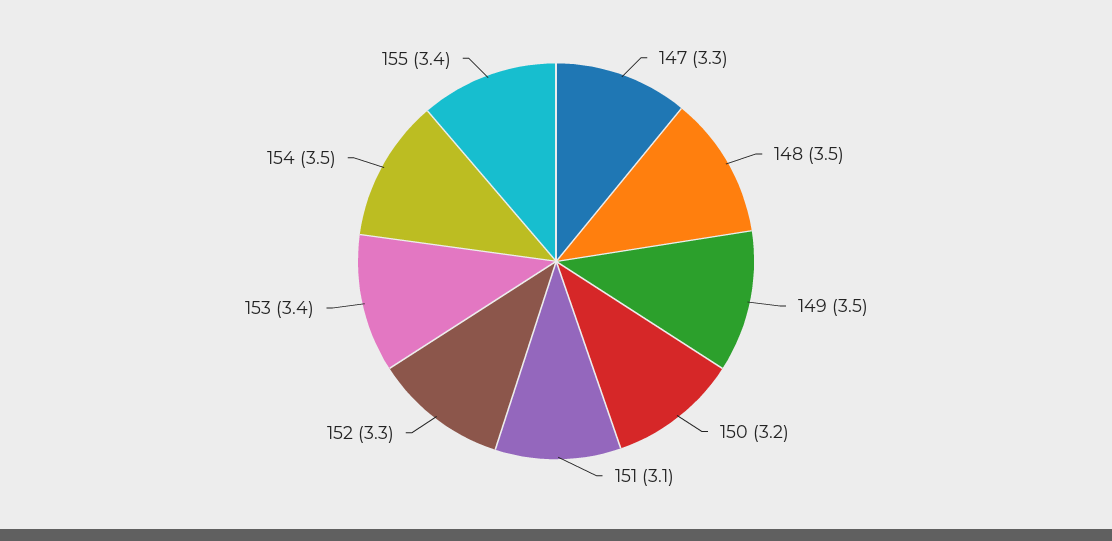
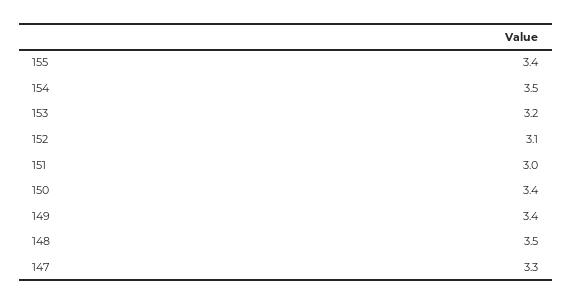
  {
    "147": 3.3,
    "148": 3.5,
-   "149": 3.5,
+   "149": 3.4,
-   "150": 3.2,
+   "150": 3.4,
-   "151": 3.1,
+   "151": 3,
-   "152": 3.3,
+   "152": 3.1,
-   "153": 3.4,
+   "153": 3.2,
    "154": 3.5,
    "155": 3.4
  }

